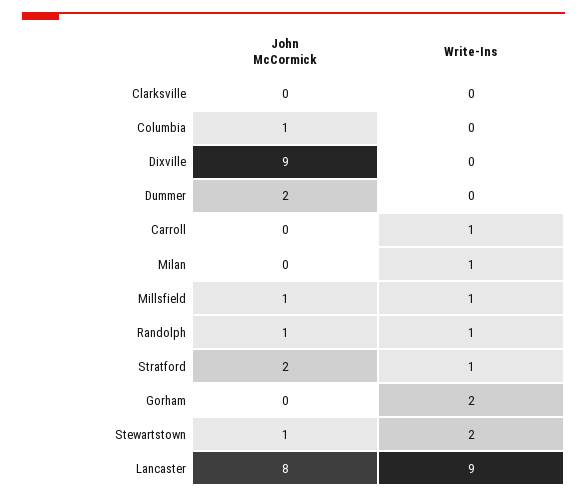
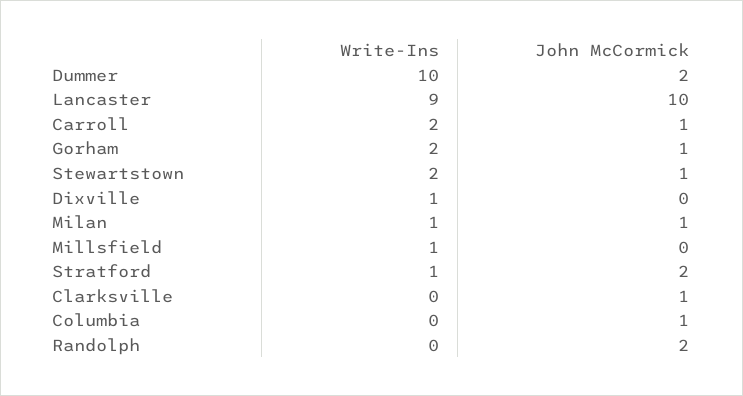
  {
    "John McCormick": {
-     "Clarksville": 0,
+     "Clarksville": 1,
      "Columbia": 1,
-     "Dixville": 9,
+     "Dixville": 0,
      "Dummer": 2,
-     "Carroll": 0,
+     "Carroll": 1,
-     "Milan": 0,
+     "Milan": 1,
-     "Millsfield": 1,
+     "Millsfield": 0,
-     "Randolph": 1,
+     "Randolph": 2,
      "Stratford": 2,
-     "Gorham": 0,
+     "Gorham": 1,
      "Stewartstown": 1,
-     "Lancaster": 8
+     "Lancaster": 10
    },
    "Write-Ins": {
      "Clarksville": 0,
      "Columbia": 0,
-     "Dixville": 0,
+     "Dixville": 1,
-     "Dummer": 0,
+     "Dummer": 10,
-     "Carroll": 1,
+     "Carroll": 2,
      "Milan": 1,
      "Millsfield": 1,
-     "Randolph": 1,
+     "Randolph": 0,
      "Stratford": 1,
      "Gorham": 2,
      "Stewartstown": 2,
      "Lancaster": 9
    }
  }

